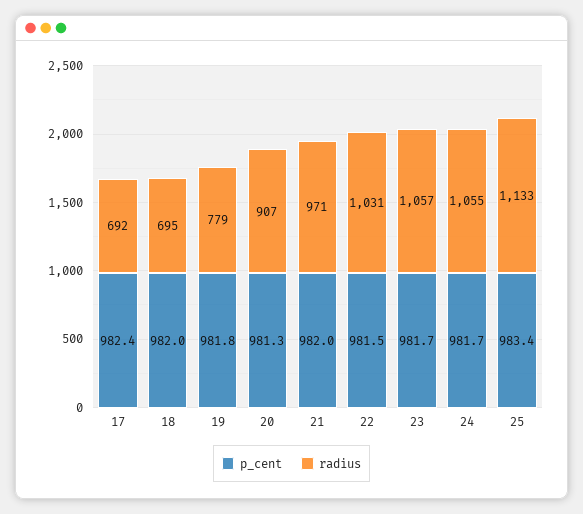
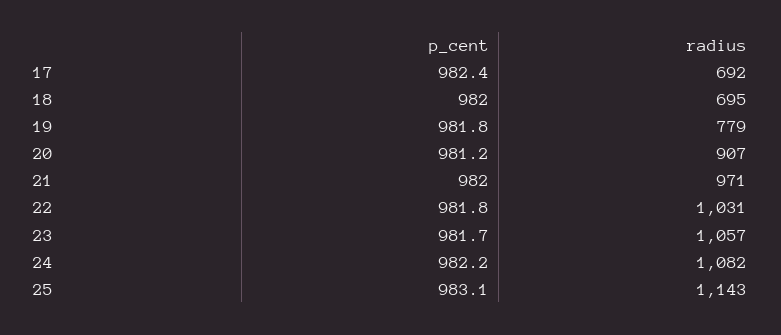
  {
    "p_cent": {
      "17": 982.4,
      "18": 982,
      "19": 981.8,
-     "20": 981.3,
+     "20": 981.2,
      "21": 982,
-     "22": 981.5,
+     "22": 981.8,
      "23": 981.7,
-     "24": 981.7,
+     "24": 982.2,
-     "25": 983.4
+     "25": 983.1
    },
    "radius": {
      "17": 692,
      "18": 695,
      "19": 779,
      "20": 907,
      "21": 971,
      "22": 1031,
      "23": 1057,
-     "24": 1055,
+     "24": 1082,
-     "25": 1133
+     "25": 1143
    }
  }

